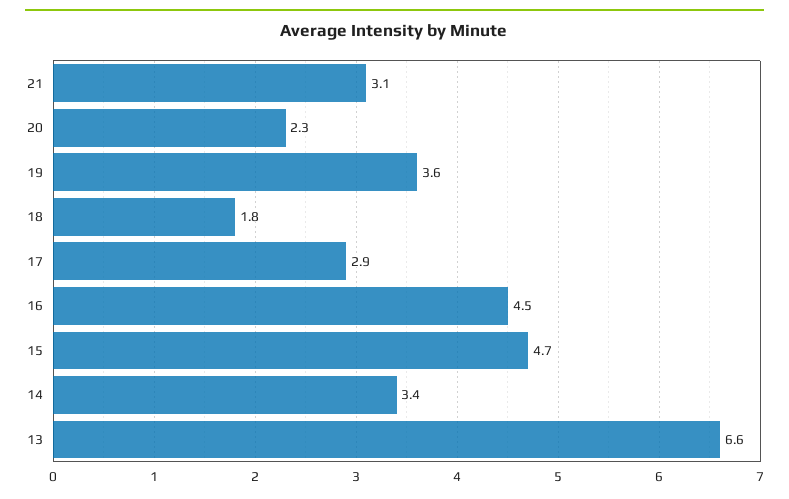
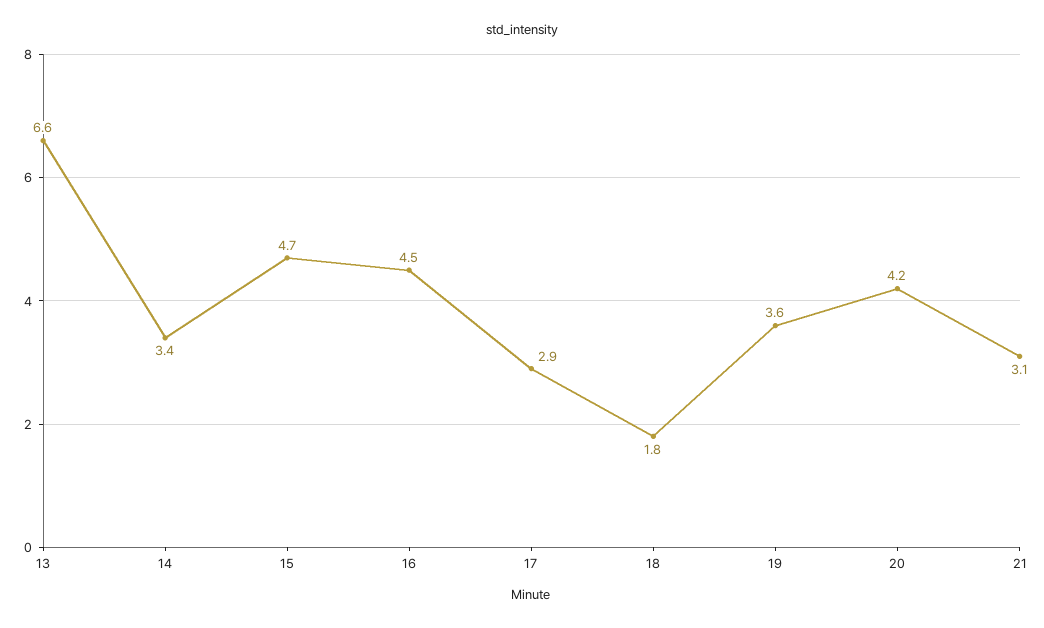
  {
    "21": 3.1,
-   "20": 2.3,
+   "20": 4.2,
    "19": 3.6,
    "18": 1.8,
    "17": 2.9,
    "16": 4.5,
    "15": 4.7,
    "14": 3.4,
    "13": 6.6
  }

